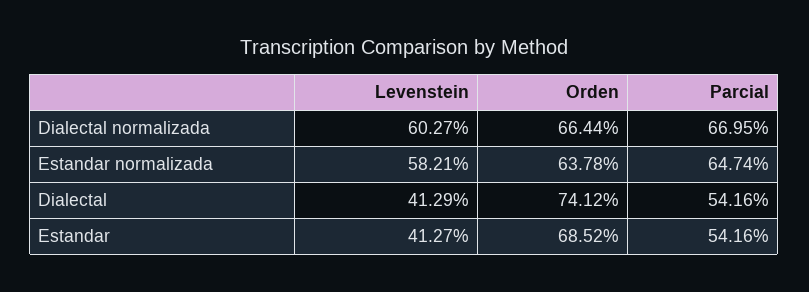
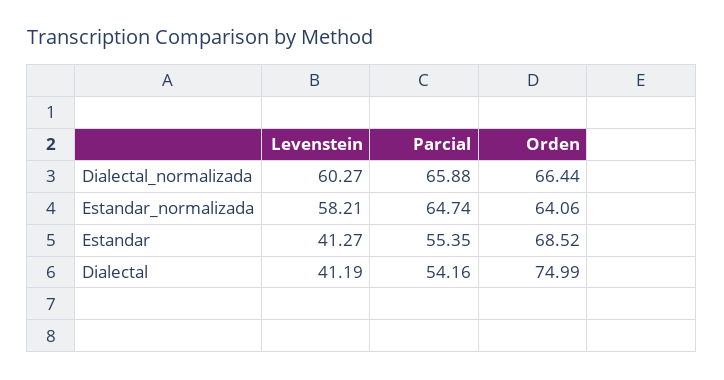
  {
    "Levenstein": {
      "Dialectal normalizada": 60.27,
      "Estandar normalizada": 58.21,
-     "Dialectal": 41.29,
+     "Dialectal": 41.19,
      "Estandar": 41.27
    },
    "Orden": {
      "Dialectal normalizada": 66.44,
-     "Estandar normalizada": 63.78,
+     "Estandar normalizada": 64.06,
-     "Dialectal": 74.12,
+     "Dialectal": 74.99,
      "Estandar": 68.52
    },
    "Parcial": {
-     "Dialectal normalizada": 66.95,
+     "Dialectal normalizada": 65.88,
      "Estandar normalizada": 64.74,
      "Dialectal": 54.16,
-     "Estandar": 54.16
+     "Estandar": 55.35
    }
  }

